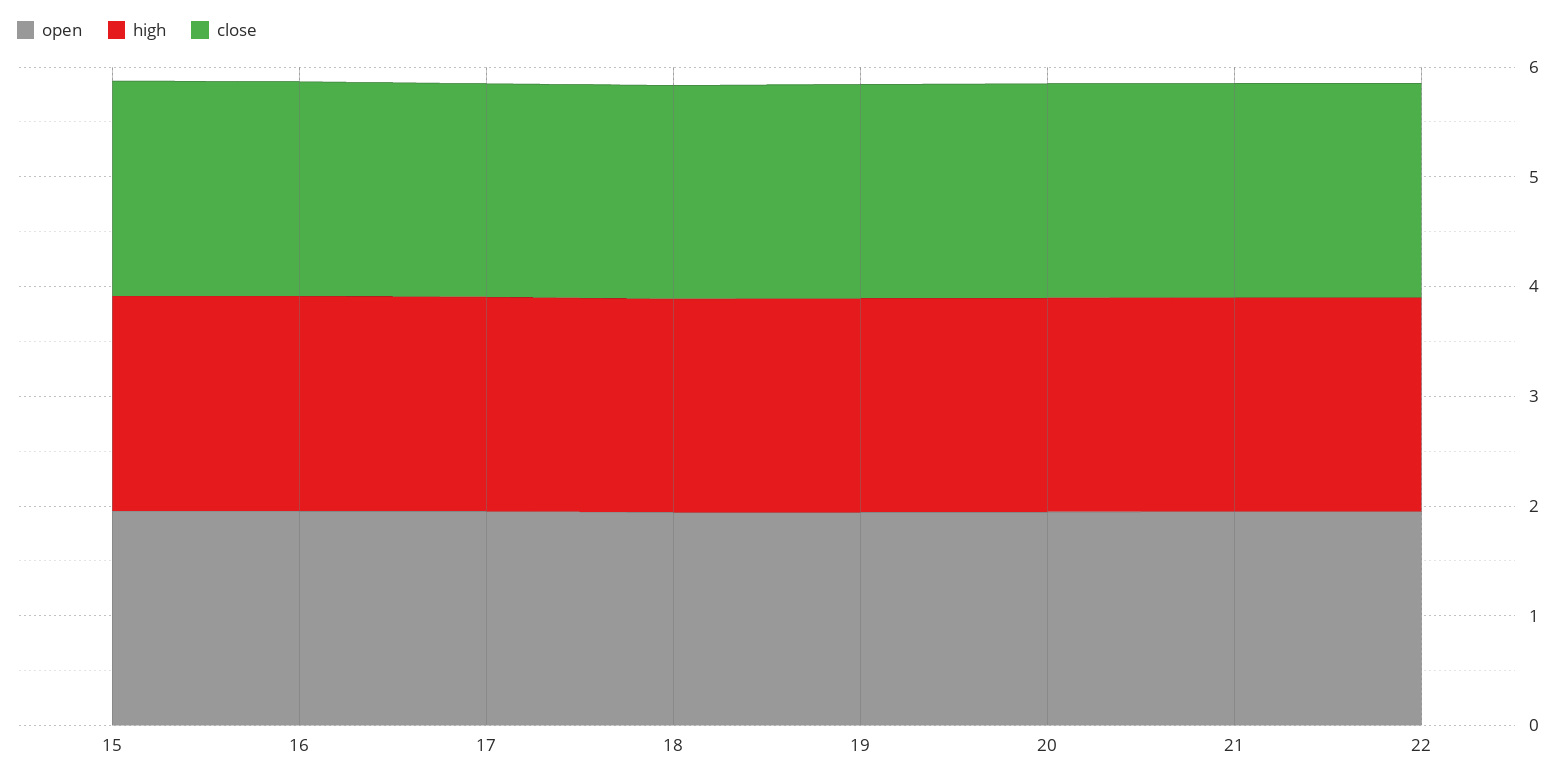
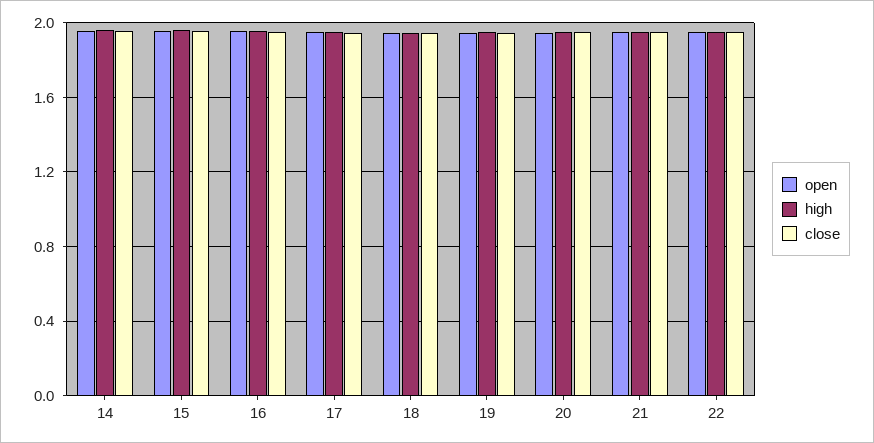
  {
    "open": {
      "15": 1.95,
      "16": 1.95,
      "17": 1.95,
      "18": 1.95,
      "19": 1.95,
      "20": 1.95,
      "21": 1.95,
-     "22": 1.95
+     "22": 1.95,
+     "14": 1.95
    },
    "high": {
      "15": 1.95,
      "16": 1.95,
      "17": 1.95,
      "18": 1.95,
      "19": 1.95,
      "20": 1.95,
      "21": 1.95,
-     "22": 1.95
+     "22": 1.95,
+     "14": 1.95
    },
    "close": {
      "15": 1.95,
      "16": 1.95,
      "17": 1.95,
      "18": 1.95,
      "19": 1.95,
      "20": 1.95,
      "21": 1.95,
-     "22": 1.95
+     "22": 1.95,
+     "14": 1.95
    }
  }

